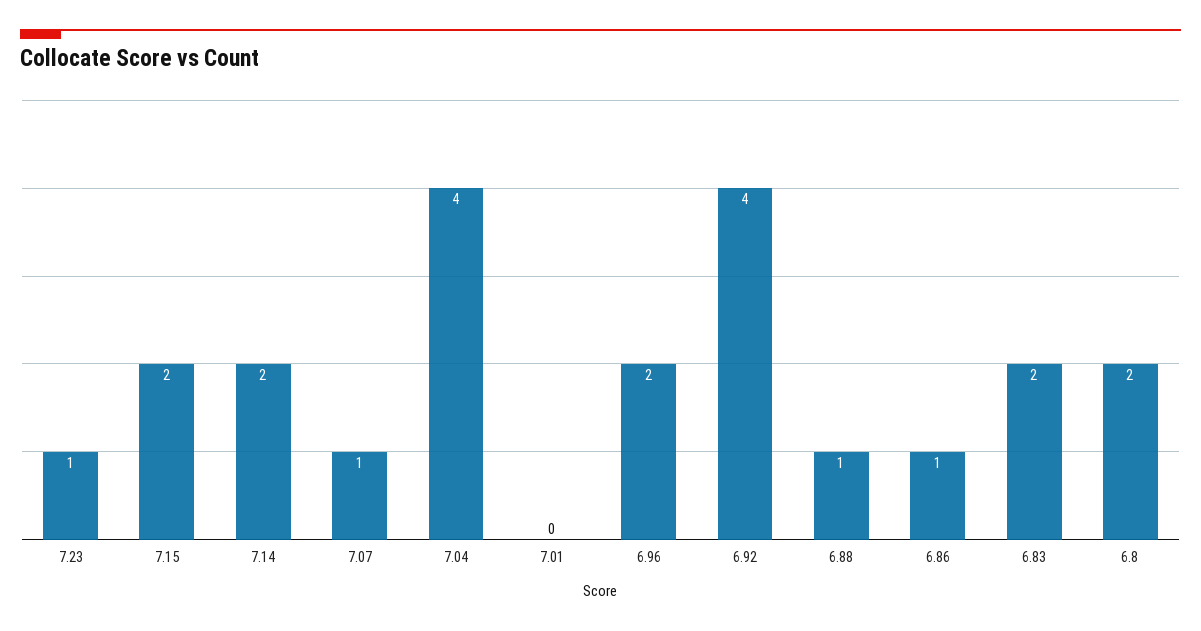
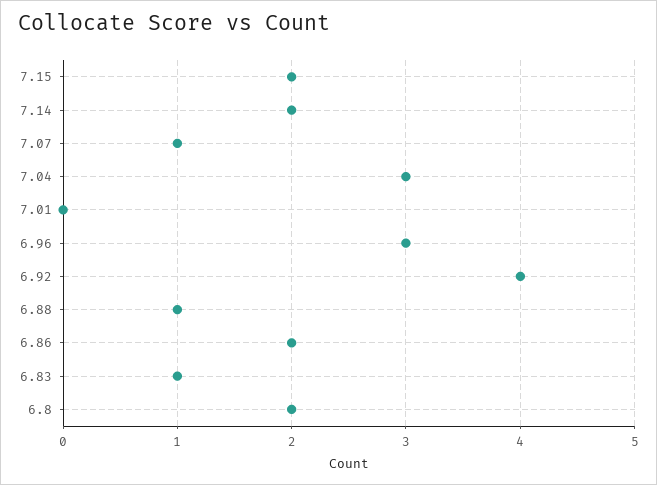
  {
-   "7.23": 1,
    "7.15": 2,
    "7.14": 2,
    "7.07": 1,
-   "7.04": 4,
+   "7.04": 3,
    "7.01": 0,
-   "6.96": 2,
+   "6.96": 3,
    "6.92": 4,
    "6.88": 1,
-   "6.86": 1,
+   "6.86": 2,
-   "6.83": 2,
+   "6.83": 1,
    "6.8": 2
  }

